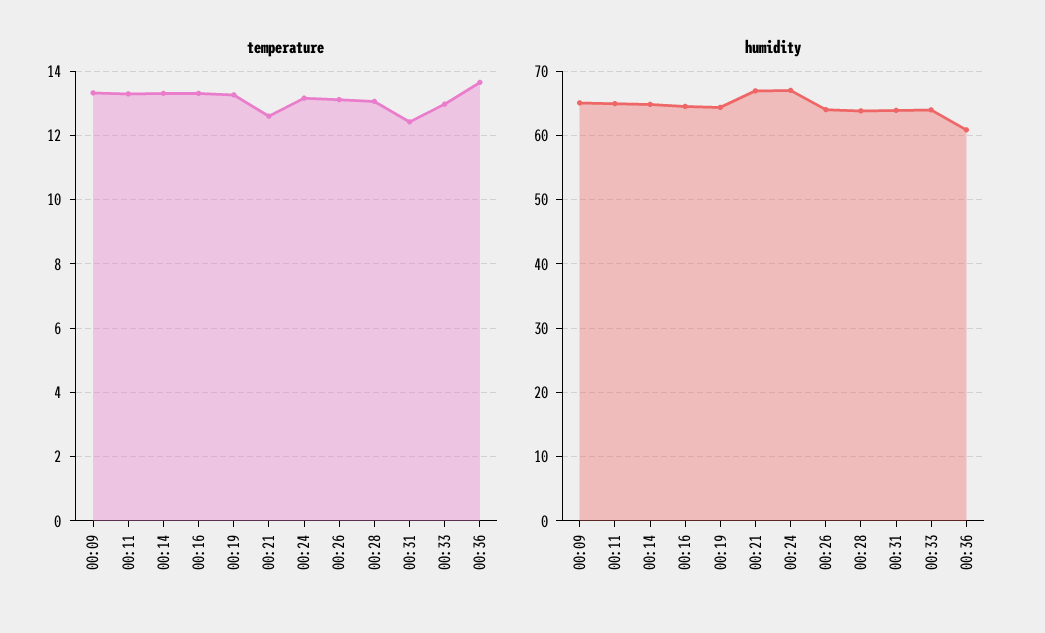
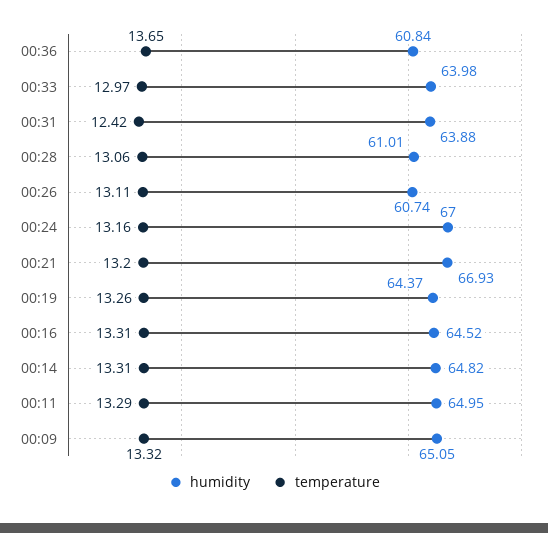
  {
    "temperature": {
      "00:09": 13.32,
      "00:11": 13.29,
      "00:14": 13.31,
      "00:16": 13.31,
      "00:19": 13.26,
-     "00:21": 12.6,
+     "00:21": 13.2,
      "00:24": 13.16,
      "00:26": 13.11,
      "00:28": 13.06,
      "00:31": 12.42,
      "00:33": 12.97,
      "00:36": 13.65
    },
    "humidity": {
      "00:09": 65.05,
      "00:11": 64.95,
      "00:14": 64.82,
      "00:16": 64.52,
      "00:19": 64.37,
      "00:21": 66.93,
      "00:24": 67,
-     "00:26": 64,
+     "00:26": 60.74,
-     "00:28": 64,
+     "00:28": 61.01,
      "00:31": 63.88,
      "00:33": 63.98,
      "00:36": 60.84
    }
  }

